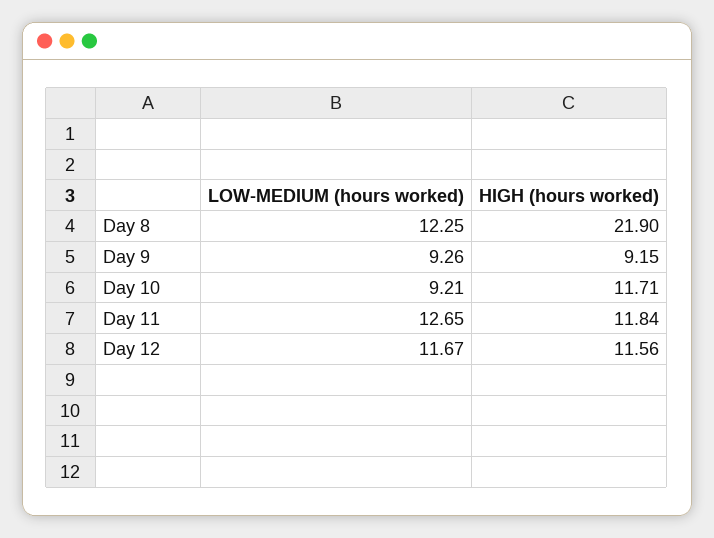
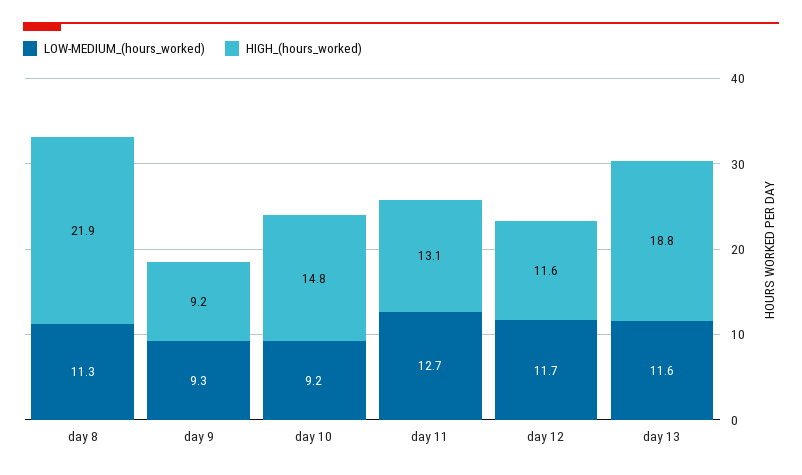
  {
    "LOW-MEDIUM (hours worked)": {
-     "Day 8": 12.25,
+     "Day 8": 11.3,
      "Day 9": 9.26,
      "Day 10": 9.21,
      "Day 11": 12.65,
-     "Day 12": 11.67
+     "Day 12": 11.67,
+     "day 13": 11.6
    },
    "HIGH (hours worked)": {
      "Day 8": 21.9,
      "Day 9": 9.15,
-     "Day 10": 11.71,
+     "Day 10": 14.8,
-     "Day 11": 11.84,
+     "Day 11": 13.1,
-     "Day 12": 11.56
+     "Day 12": 11.56,
+     "day 13": 18.8
    }
  }

